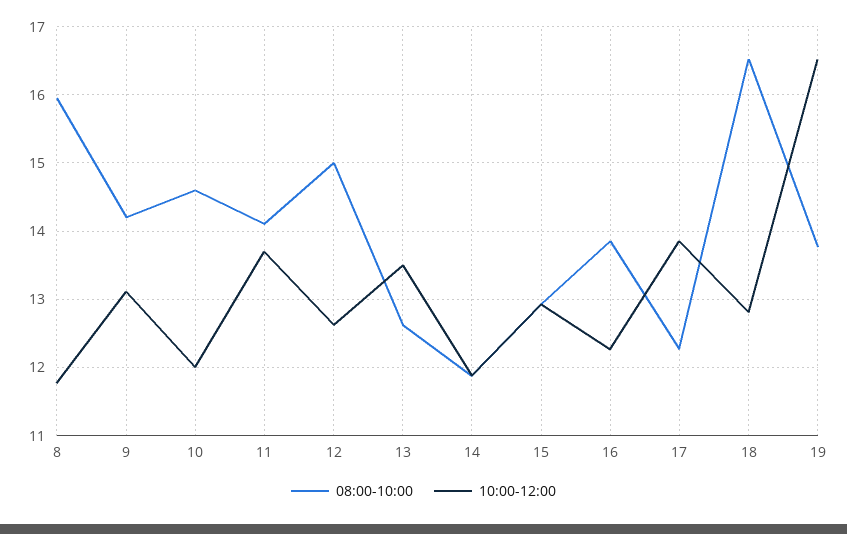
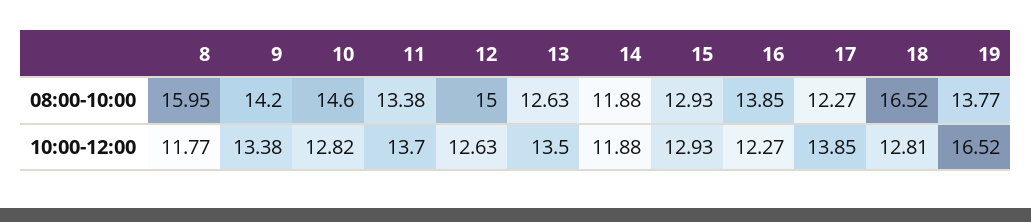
  {
    "08:00-10:00": {
      "8": 15.95,
      "9": 14.2,
      "10": 14.6,
-     "11": 14.1,
+     "11": 13.38,
      "12": 15,
      "13": 12.63,
      "14": 11.88,
      "15": 12.93,
      "16": 13.85,
      "17": 12.27,
      "18": 16.52,
      "19": 13.77
    },
    "10:00-12:00": {
      "8": 11.77,
-     "9": 13.1,
+     "9": 13.38,
-     "10": 12,
+     "10": 12.82,
      "11": 13.7,
      "12": 12.63,
      "13": 13.5,
      "14": 11.88,
      "15": 12.93,
      "16": 12.27,
      "17": 13.85,
      "18": 12.81,
      "19": 16.52
    }
  }

